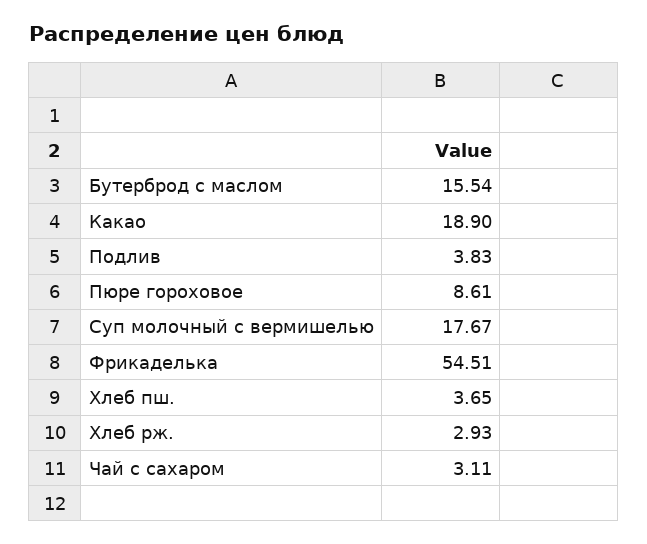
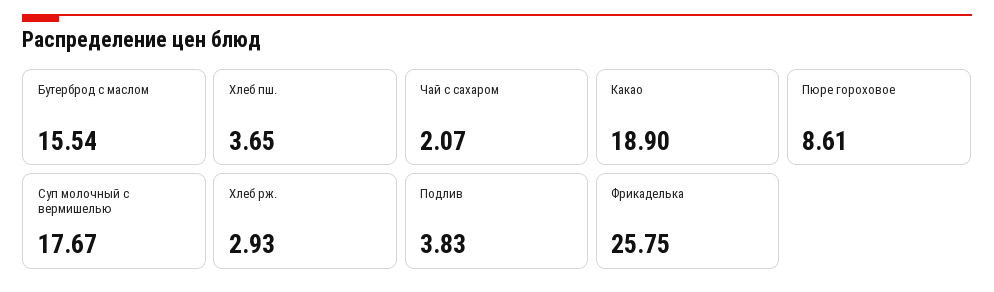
  {
    "Бутерброд с маслом": 15.54,
    "Какао": 18.9,
    "Подлив": 3.83,
    "Пюре гороховое": 8.61,
    "Суп молочный с вермишелью": 17.67,
-   "Фрикаделька": 54.51,
+   "Фрикаделька": 25.75,
    "Хлеб пш.": 3.65,
    "Хлеб рж.": 2.93,
-   "Чай с сахаром": 3.11
+   "Чай с сахаром": 2.07
  }

